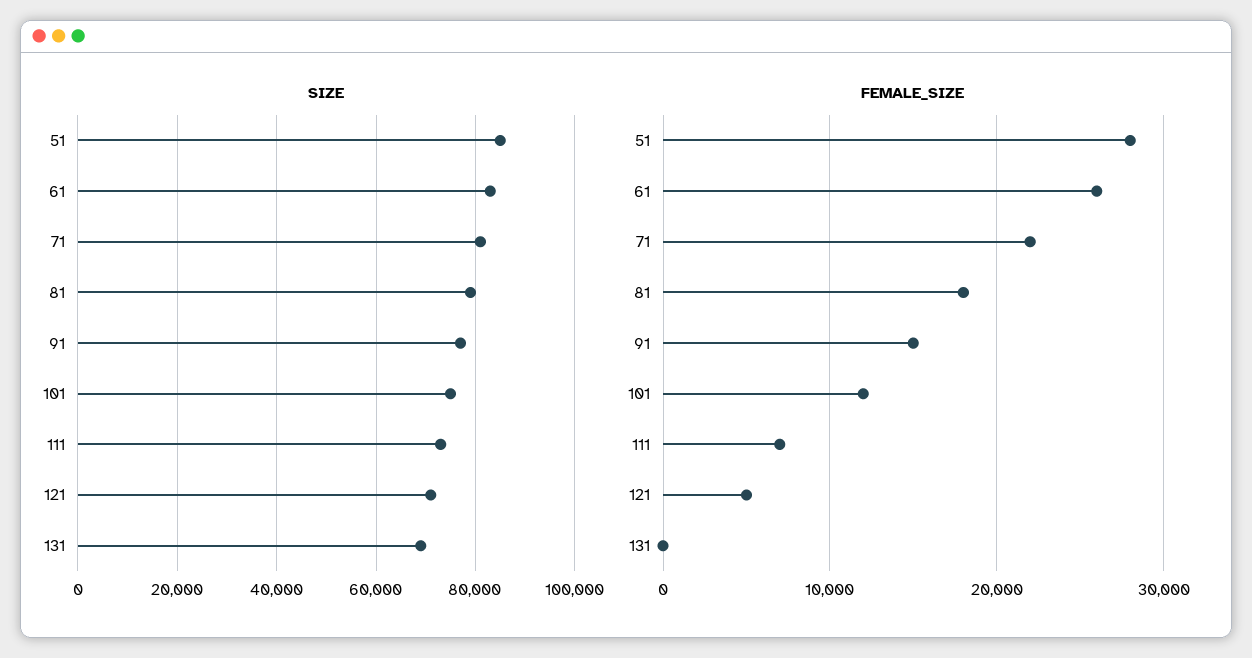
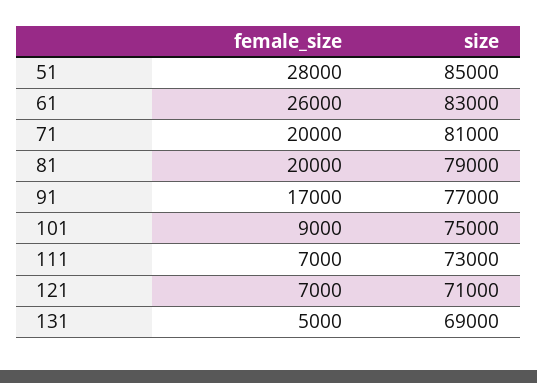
  {
    "SIZE": {
      "51": 85000,
      "61": 83000,
      "71": 81000,
      "81": 79000,
      "91": 77000,
      "101": 75000,
      "111": 73000,
      "121": 71000,
      "131": 69000
    },
    "FEMALE_SIZE": {
      "51": 28000,
      "61": 26000,
-     "71": 22000,
+     "71": 20000,
-     "81": 18000,
+     "81": 20000,
-     "91": 15000,
+     "91": 17000,
-     "101": 12000,
+     "101": 9000,
      "111": 7000,
-     "121": 5000,
+     "121": 7000,
-     "131": 0
+     "131": 5000
    }
  }

